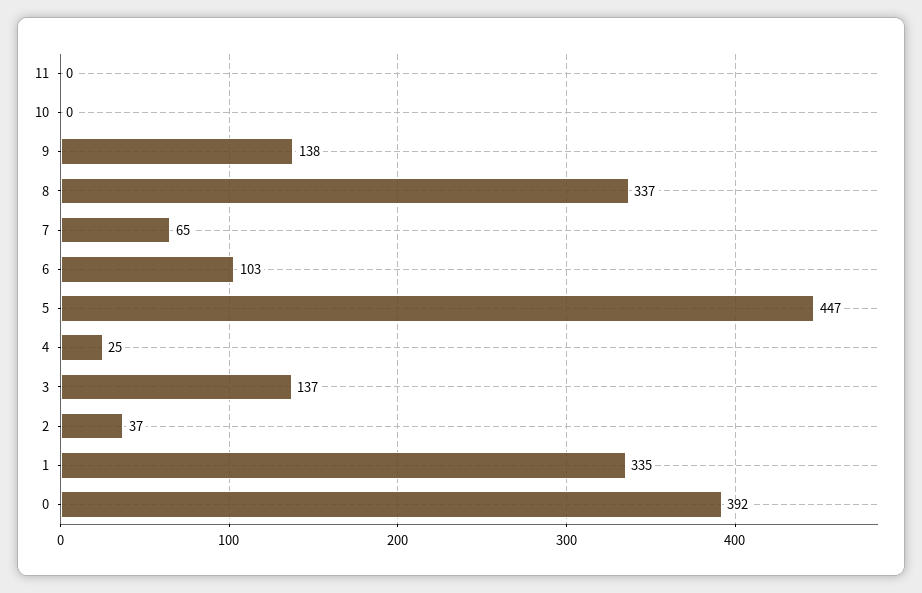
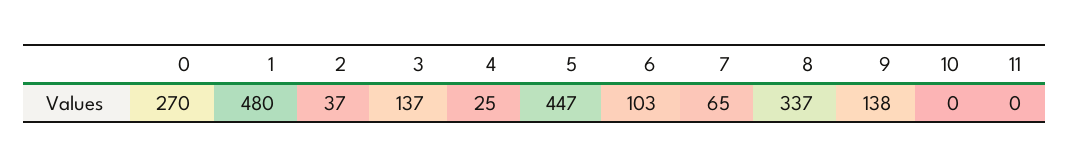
  {
    "11": 0,
    "10": 0,
    "9": 138,
    "8": 337,
    "7": 65,
    "6": 103,
    "5": 447,
    "4": 25,
    "3": 137,
    "2": 37,
-   "1": 335,
+   "1": 480,
-   "0": 392
+   "0": 270
  }

